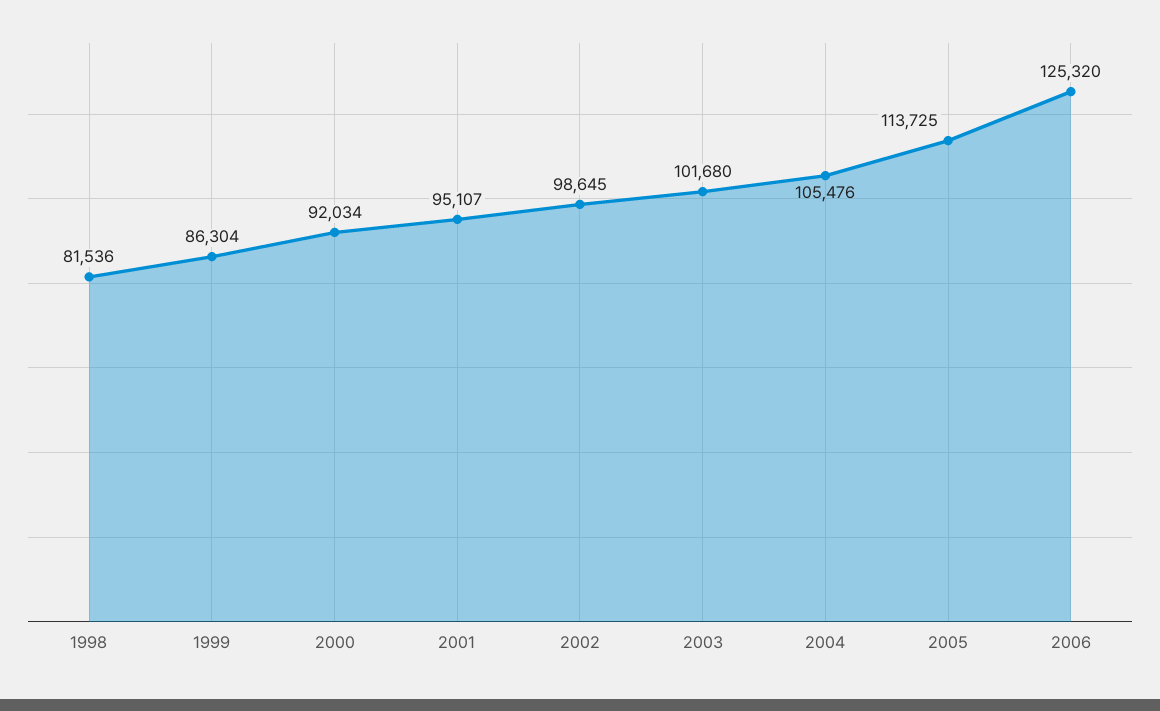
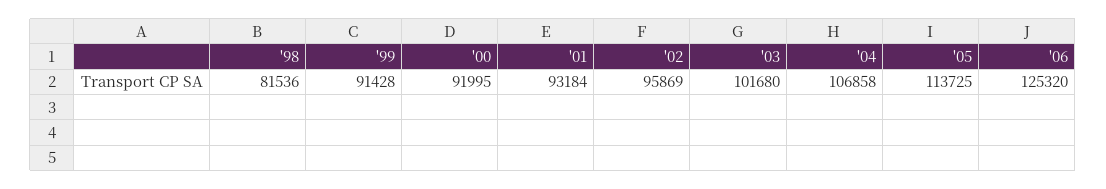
  {
    "1998": 81536,
-   "1999": 86304,
+   "1999": 91428,
-   "2000": 92034,
+   "2000": 91995,
-   "2001": 95107,
+   "2001": 93184,
-   "2002": 98645,
+   "2002": 95869,
    "2003": 101680,
-   "2004": 105476,
+   "2004": 106858,
    "2005": 113725,
    "2006": 125320
  }

